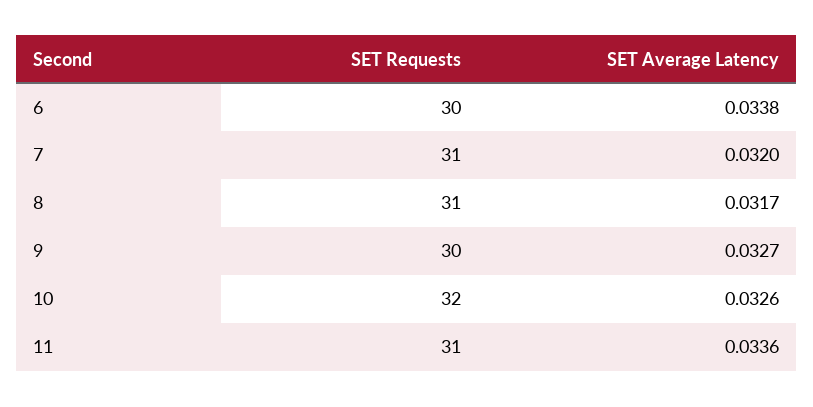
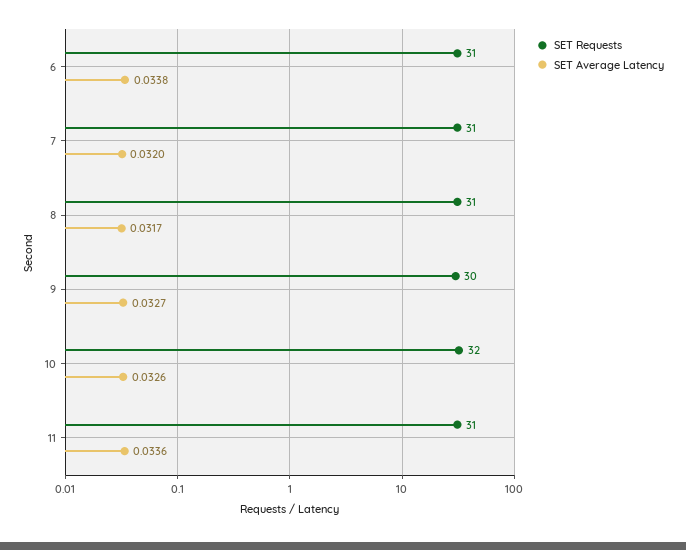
  {
    "SET Requests": {
-     "6": 30,
+     "6": 31,
      "7": 31,
      "8": 31,
      "9": 30,
      "10": 32,
      "11": 31
    },
    "SET Average Latency": {
      "6": 0.0338,
      "7": 0.032,
      "8": 0.0317,
      "9": 0.0327,
      "10": 0.0326,
      "11": 0.0336
    }
  }

